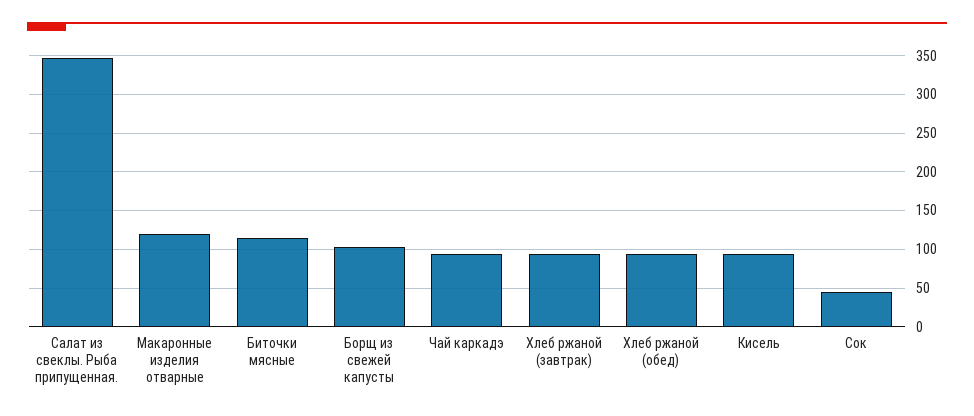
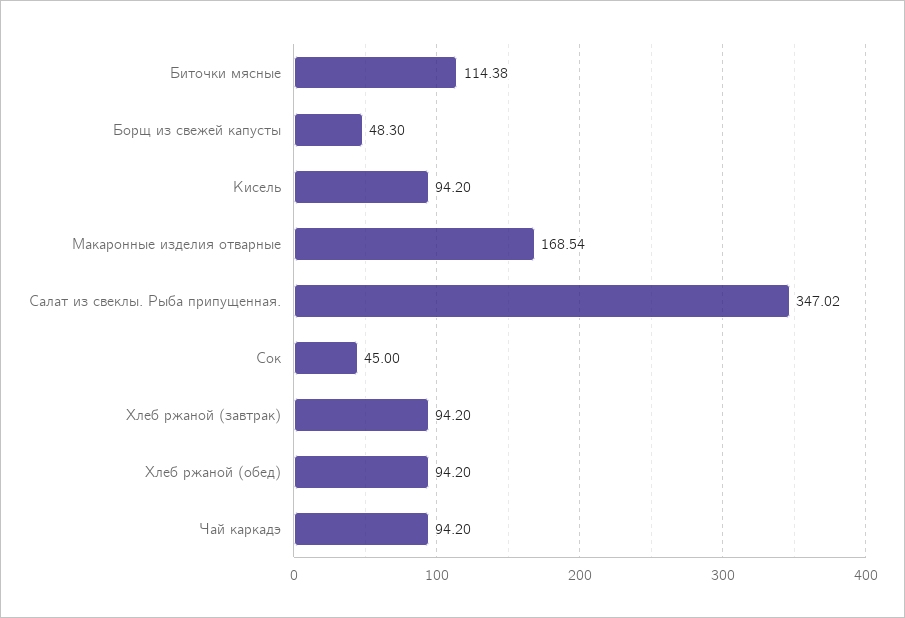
  {
    "Салат из свеклы. Рыба припущенная.": 347.02,
-   "Макаронные изделия отварные": 120,
+   "Макаронные изделия отварные": 168.54,
    "Биточки мясные": 114.38,
-   "Борщ из свежей капусты": 100,
+   "Борщ из свежей капусты": 48.3,
    "Чай каркадэ": 94.2,
    "Хлеб ржаной (завтрак)": 94.2,
    "Хлеб ржаной (обед)": 94.2,
    "Кисель": 94.2,
    "Сок": 45
  }

